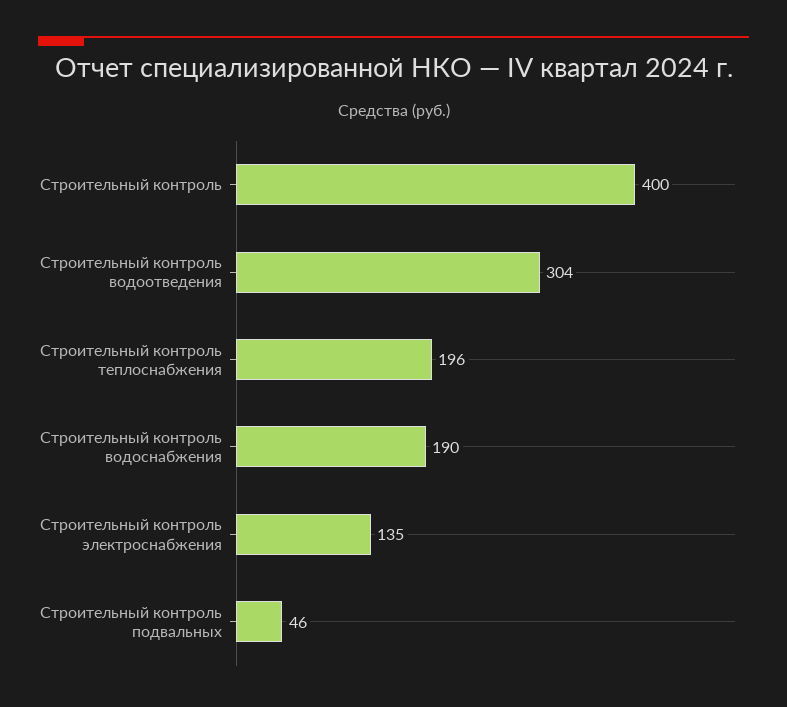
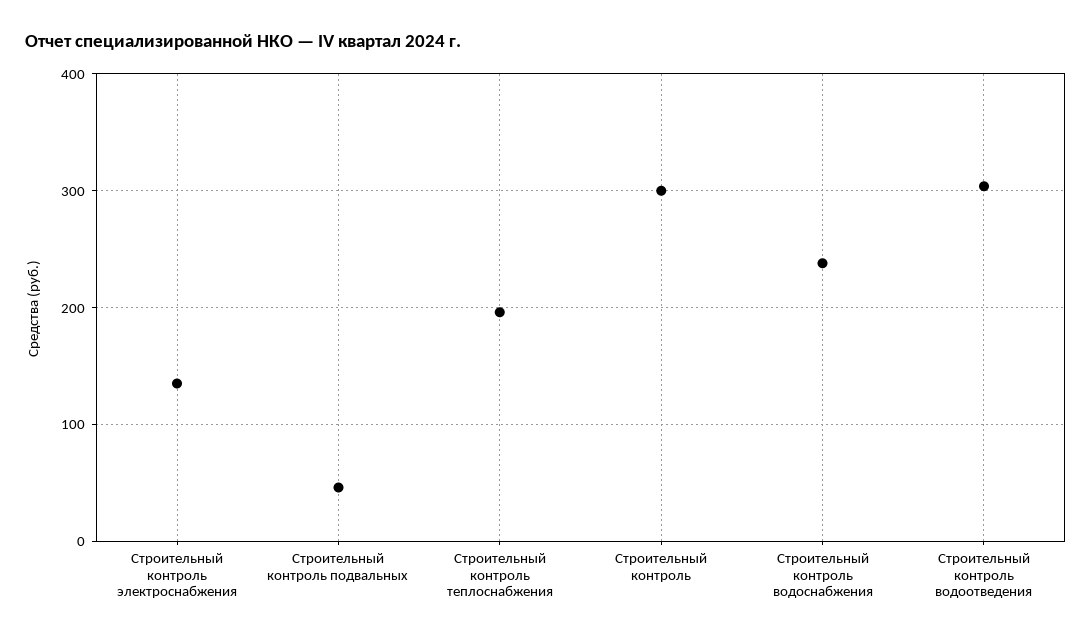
  {
-   "Строительный контроль": 400,
+   "Строительный контроль": 300,
    "Строительный контроль водоотведения": 304,
    "Строительный контроль теплоснабжения": 196,
-   "Строительный контроль водоснабжения": 190,
+   "Строительный контроль водоснабжения": 240,
    "Строительный контроль электроснабжения": 135,
    "Строительный контроль подвальных": 46
  }

